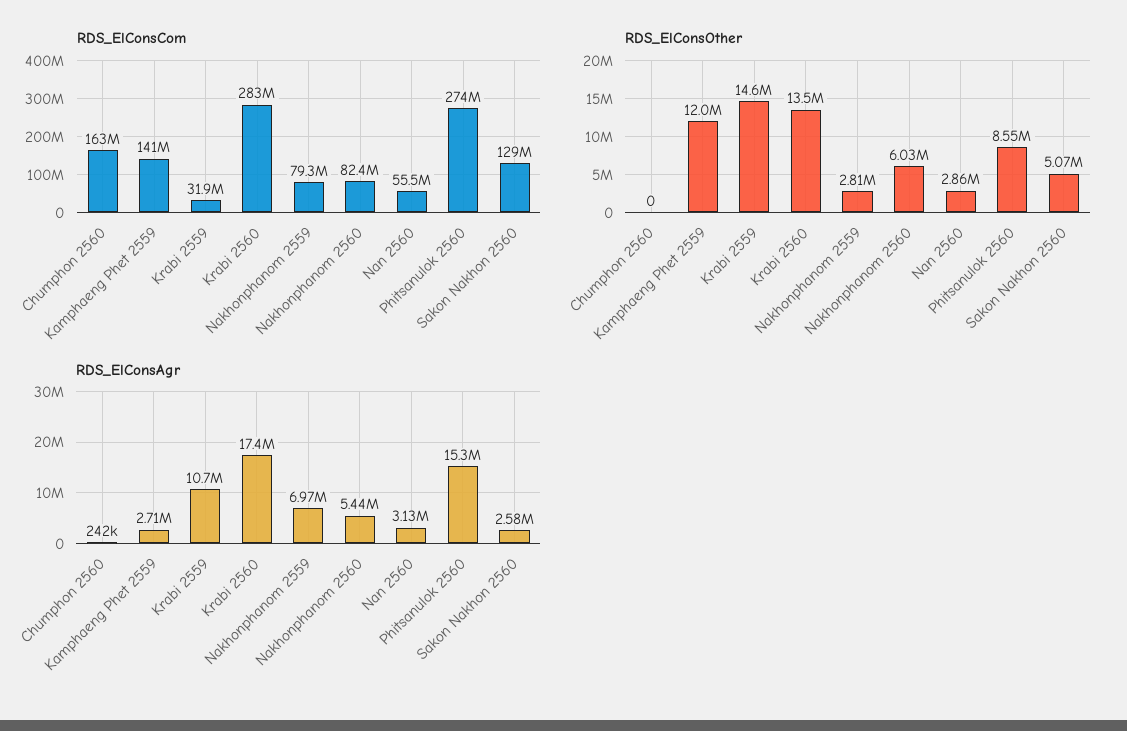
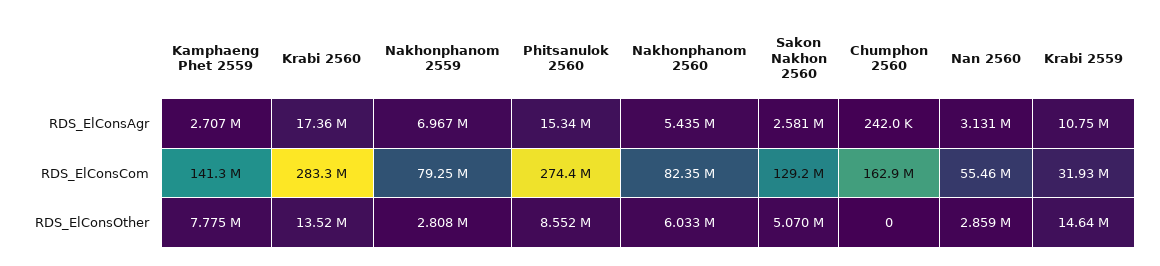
  {
    "RDS_ElConsCom": {
      "Chumphon 2560": 162900000,
      "Kamphaeng Phet 2559": 141300000,
      "Krabi 2559": 31930000,
      "Krabi 2560": 283300000,
      "Nakhonphanom 2559": 79250000,
      "Nakhonphanom 2560": 82350000,
      "Nan 2560": 55460000,
      "Phitsanulok 2560": 274400000,
      "Sakon Nakhon 2560": 129200000
    },
    "RDS_ElConsOther": {
      "Chumphon 2560": 0,
-     "Kamphaeng Phet 2559": 12000000,
+     "Kamphaeng Phet 2559": 7775000,
      "Krabi 2559": 14640000,
      "Krabi 2560": 13520000,
      "Nakhonphanom 2559": 2808000,
      "Nakhonphanom 2560": 6033000,
      "Nan 2560": 2859000,
      "Phitsanulok 2560": 8552000,
      "Sakon Nakhon 2560": 5070000
    },
    "RDS_ElConsAgr": {
      "Chumphon 2560": 242000,
      "Kamphaeng Phet 2559": 2707000,
      "Krabi 2559": 10750000,
      "Krabi 2560": 17360000,
      "Nakhonphanom 2559": 6967000,
      "Nakhonphanom 2560": 5435000,
      "Nan 2560": 3131000,
      "Phitsanulok 2560": 15340000,
      "Sakon Nakhon 2560": 2581000
    }
  }

